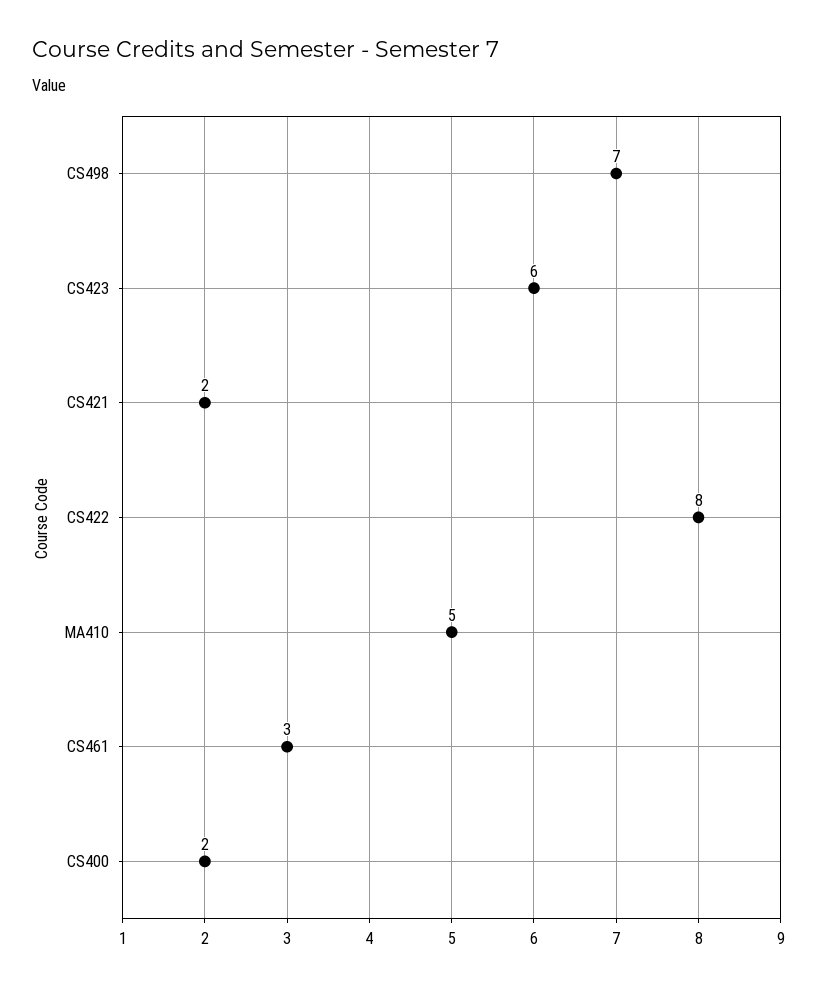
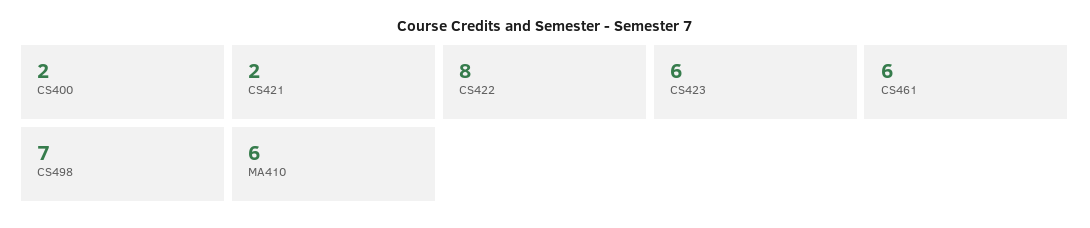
  {
    "CS498": 7,
    "CS423": 6,
    "CS421": 2,
    "CS422": 8,
-   "MA410": 5,
+   "MA410": 6,
-   "CS461": 3,
+   "CS461": 6,
    "CS400": 2
  }

